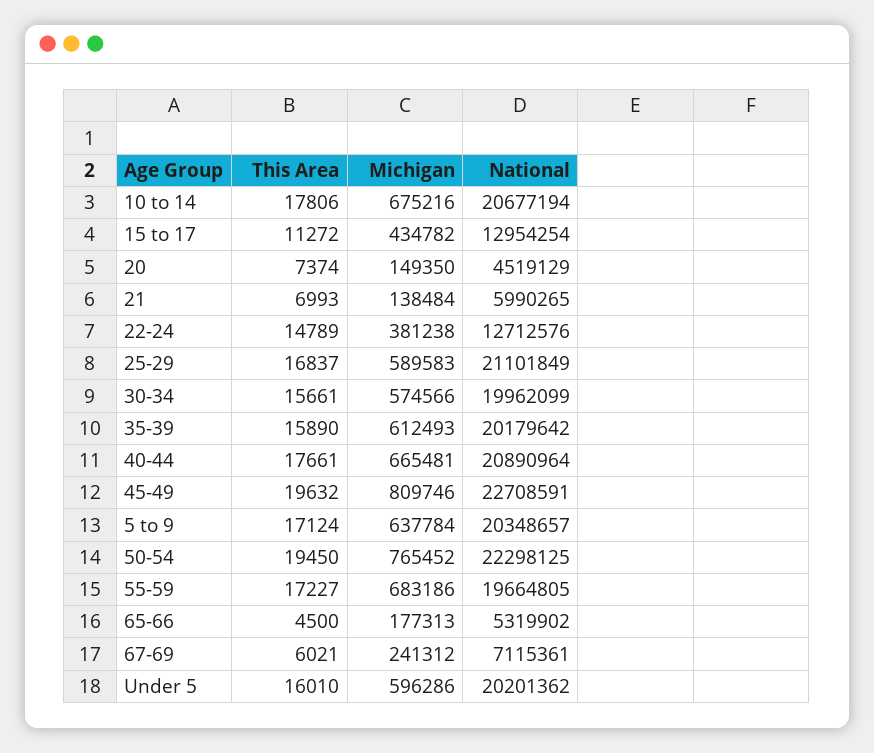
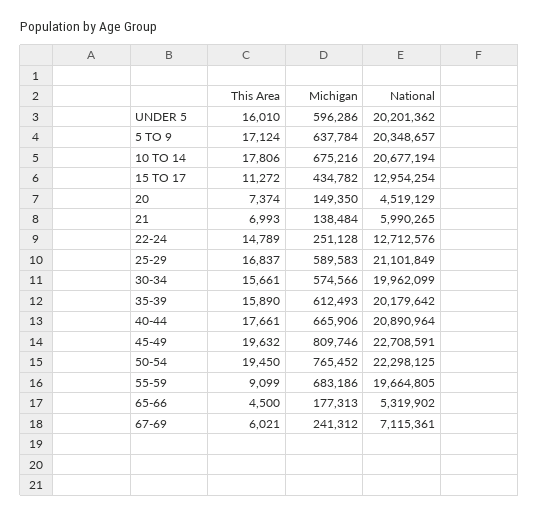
  {
    "This Area": {
      "10 to 14": 17806,
      "15 to 17": 11272,
      "20": 7374,
      "21": 6993,
      "22-24": 14789,
      "25-29": 16837,
      "30-34": 15661,
      "35-39": 15890,
      "40-44": 17661,
      "45-49": 19632,
      "5 to 9": 17124,
      "50-54": 19450,
-     "55-59": 17227,
+     "55-59": 9099,
      "65-66": 4500,
      "67-69": 6021,
      "Under 5": 16010
    },
    "Michigan": {
      "10 to 14": 675216,
      "15 to 17": 434782,
      "20": 149350,
      "21": 138484,
-     "22-24": 381238,
+     "22-24": 251128,
      "25-29": 589583,
      "30-34": 574566,
      "35-39": 612493,
-     "40-44": 665481,
+     "40-44": 665906,
      "45-49": 809746,
      "5 to 9": 637784,
      "50-54": 765452,
      "55-59": 683186,
      "65-66": 177313,
      "67-69": 241312,
      "Under 5": 596286
    },
    "National": {
      "10 to 14": 20677194,
      "15 to 17": 12954254,
      "20": 4519129,
      "21": 5990265,
      "22-24": 12712576,
      "25-29": 21101849,
      "30-34": 19962099,
      "35-39": 20179642,
      "40-44": 20890964,
      "45-49": 22708591,
      "5 to 9": 20348657,
      "50-54": 22298125,
      "55-59": 19664805,
      "65-66": 5319902,
      "67-69": 7115361,
      "Under 5": 20201362
    }
  }

